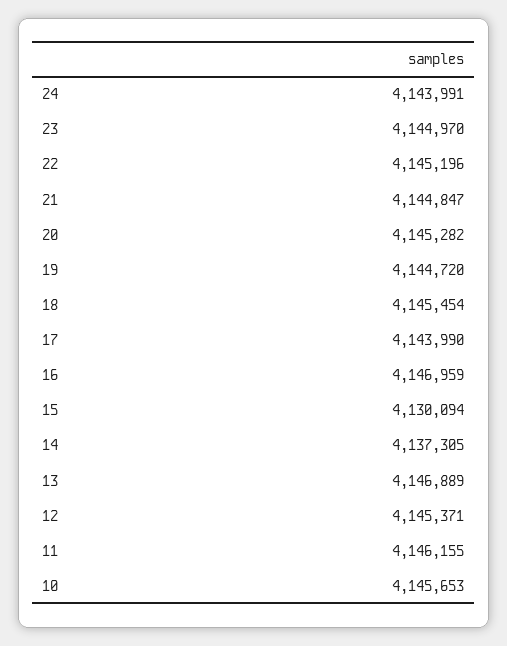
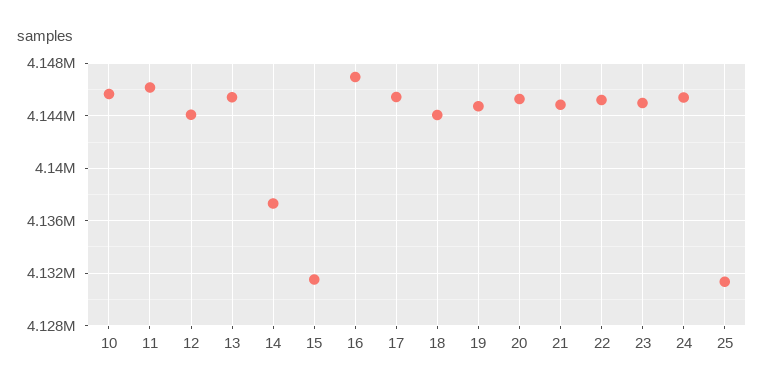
  {
-   "24": 4143991,
+   "24": 4145500,
    "23": 4144970,
    "22": 4145196,
    "21": 4144847,
    "20": 4145282,
    "19": 4144720,
-   "18": 4145454,
+   "18": 4144000,
-   "17": 4143990,
+   "17": 4145500,
    "16": 4146959,
-   "15": 4130094,
+   "15": 4131500,
    "14": 4137305,
-   "13": 4146889,
+   "13": 4145500,
-   "12": 4145371,
+   "12": 4144000,
    "11": 4146155,
-   "10": 4145653
+   "10": 4145653,
+   "25": 4131500
  }

